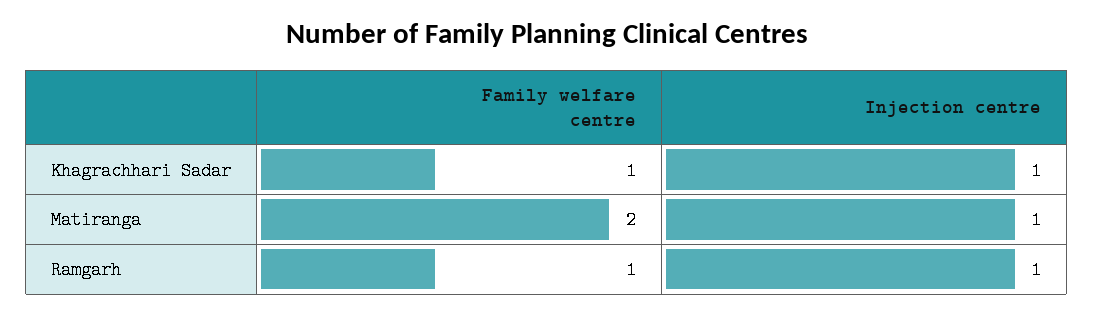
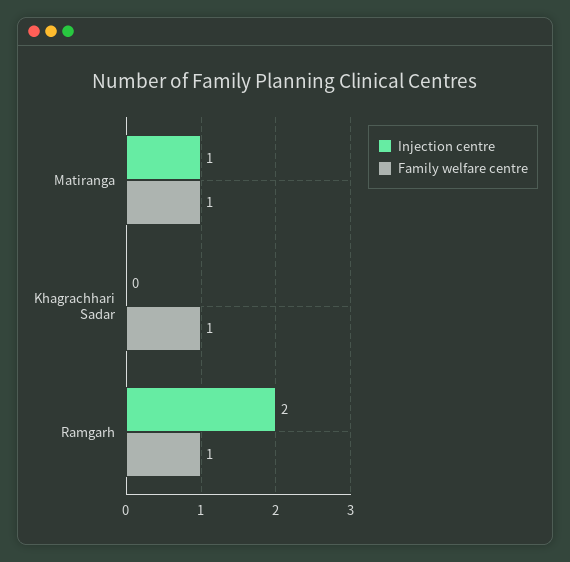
  {
    "Family welfare centre": {
      "Khagrachhari Sadar": 1,
-     "Matiranga": 2,
+     "Matiranga": 1,
      "Ramgarh": 1
    },
    "Injection centre": {
-     "Khagrachhari Sadar": 1,
+     "Khagrachhari Sadar": 0,
      "Matiranga": 1,
-     "Ramgarh": 1
+     "Ramgarh": 2
    }
  }

